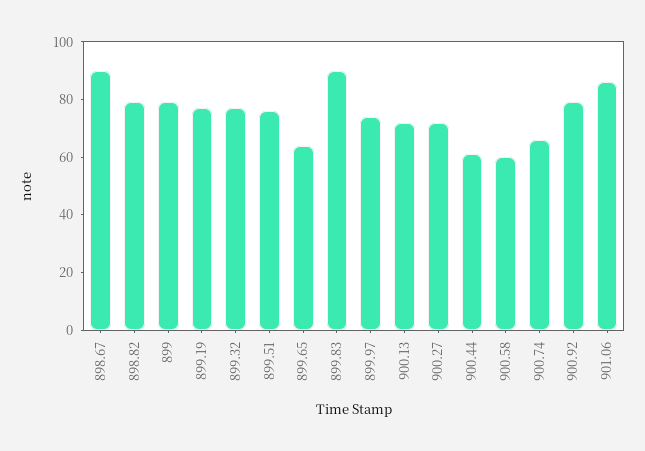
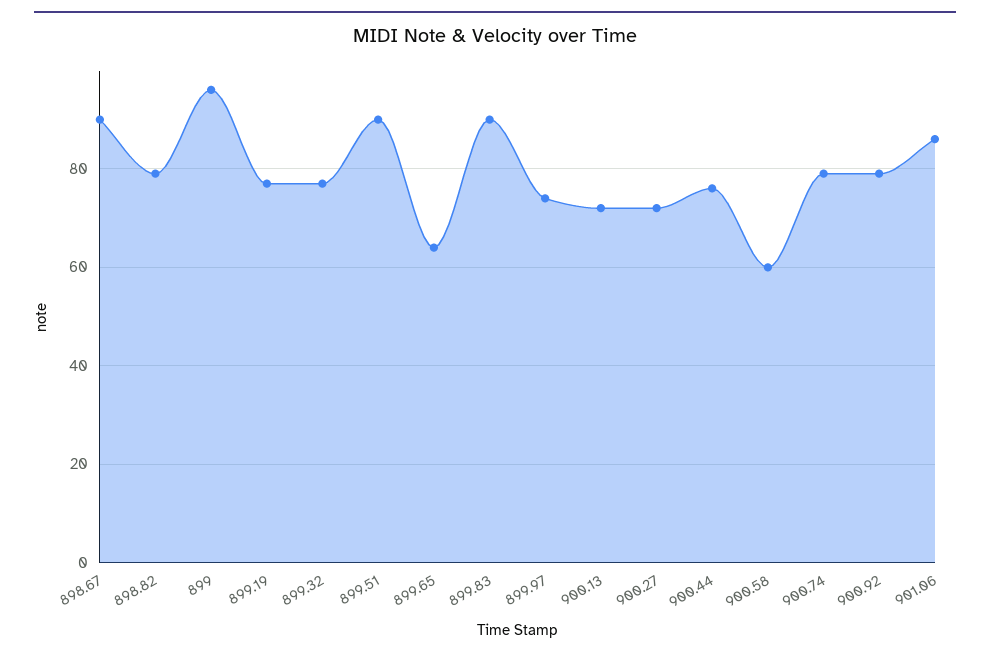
  {
    "898.67": 90,
    "898.82": 80,
-   "899": 80,
+   "899": 95,
    "899.19": 75,
    "899.32": 75,
-   "899.51": 75,
+   "899.51": 90,
    "899.65": 65,
    "899.83": 90,
    "899.97": 75,
    "900.13": 70,
    "900.27": 70,
-   "900.44": 60,
+   "900.44": 75,
    "900.58": 60,
-   "900.74": 65,
+   "900.74": 80,
    "900.92": 80,
    "901.06": 85
  }

